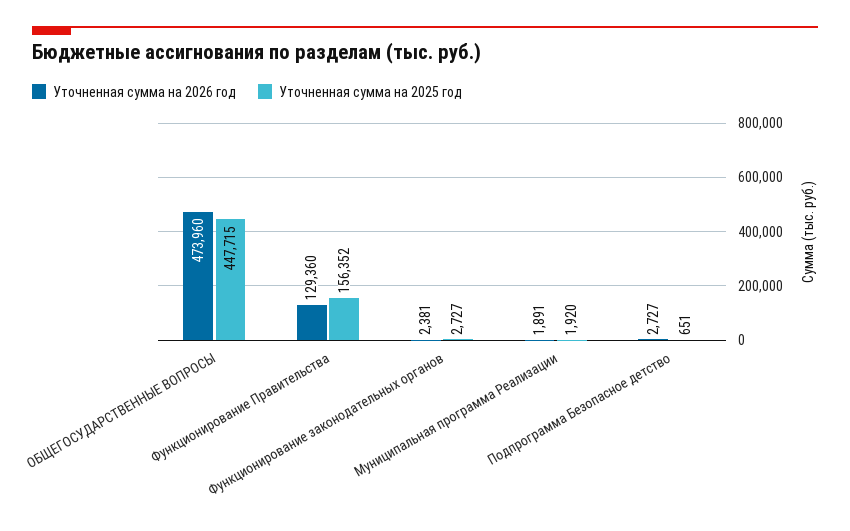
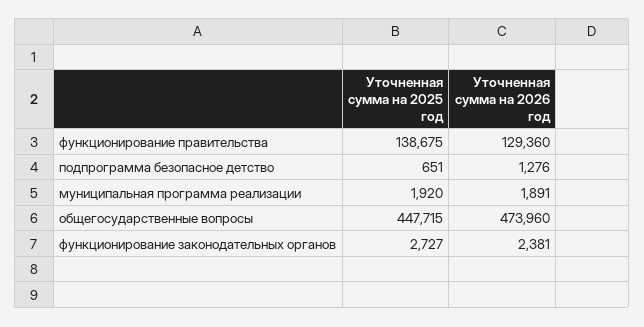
  {
    "Уточненная сумма на 2026 год": {
      "ОБЩЕГОСУДАРСТВЕННЫЕ ВОПРОСЫ": 473960,
      "Функционирование Правительства": 129360,
      "Функционирование законодательных органов": 2381,
      "Муниципальная программа Реализации": 1891,
-     "Подпрограмма Безопасное детство": 2727
+     "Подпрограмма Безопасное детство": 1276
    },
    "Уточненная сумма на 2025 год": {
      "ОБЩЕГОСУДАРСТВЕННЫЕ ВОПРОСЫ": 447715,
-     "Функционирование Правительства": 156352,
+     "Функционирование Правительства": 138675,
      "Функционирование законодательных органов": 2727,
      "Муниципальная программа Реализации": 1920,
      "Подпрограмма Безопасное детство": 651
    }
  }

